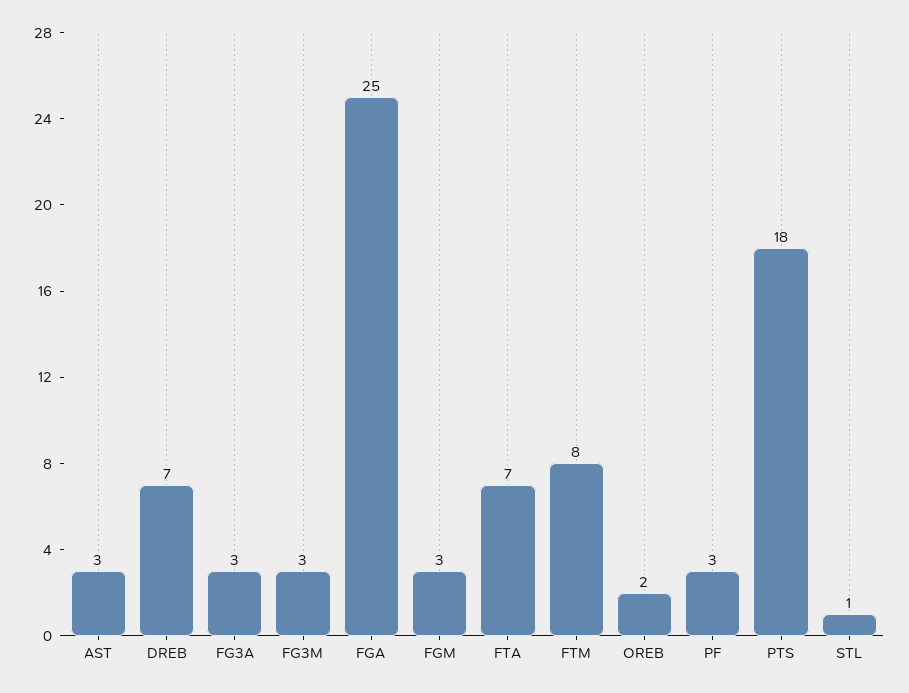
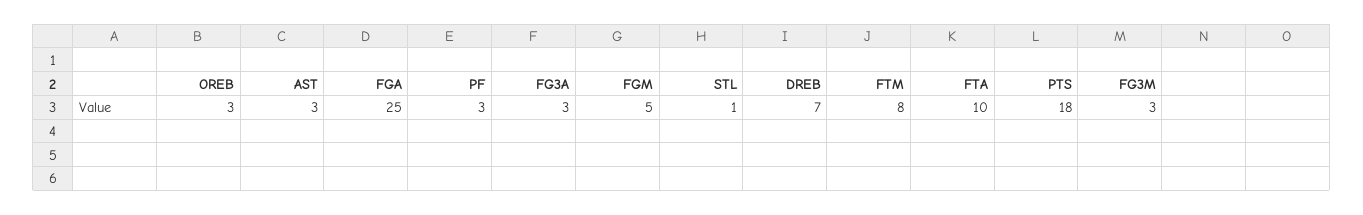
  {
    "AST": 3,
    "DREB": 7,
    "FG3A": 3,
    "FG3M": 3,
    "FGA": 25,
-   "FGM": 3,
+   "FGM": 5,
-   "FTA": 7,
+   "FTA": 10,
    "FTM": 8,
-   "OREB": 2,
+   "OREB": 3,
    "PF": 3,
    "PTS": 18,
    "STL": 1
  }

